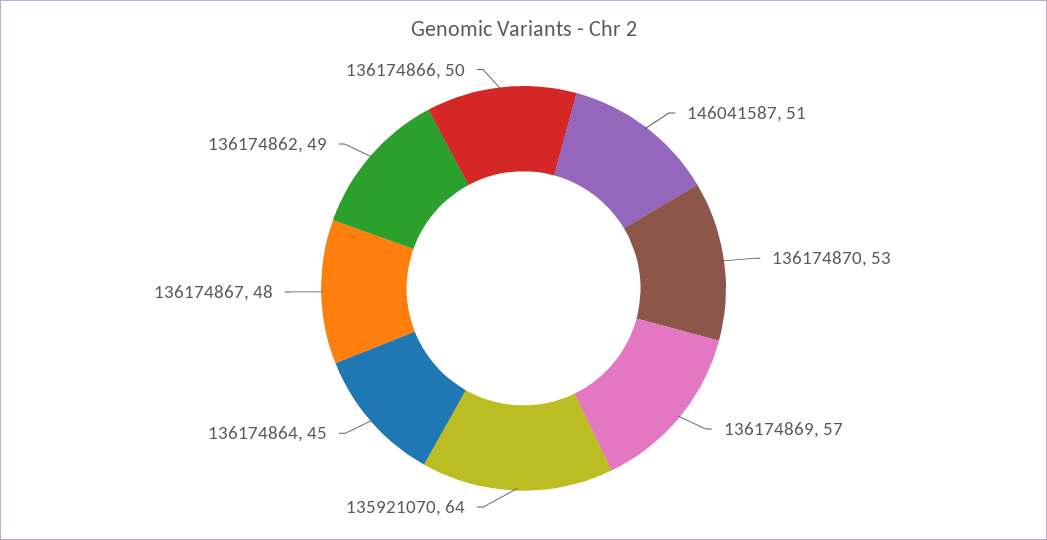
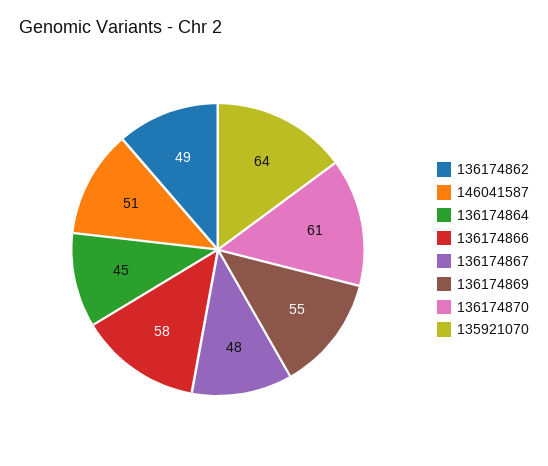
  {
    "146041587": 51,
-   "136174870": 53,
+   "136174870": 61,
-   "136174869": 57,
+   "136174869": 55,
    "135921070": 64,
    "136174864": 45,
    "136174867": 48,
    "136174862": 49,
-   "136174866": 50
+   "136174866": 58
  }

